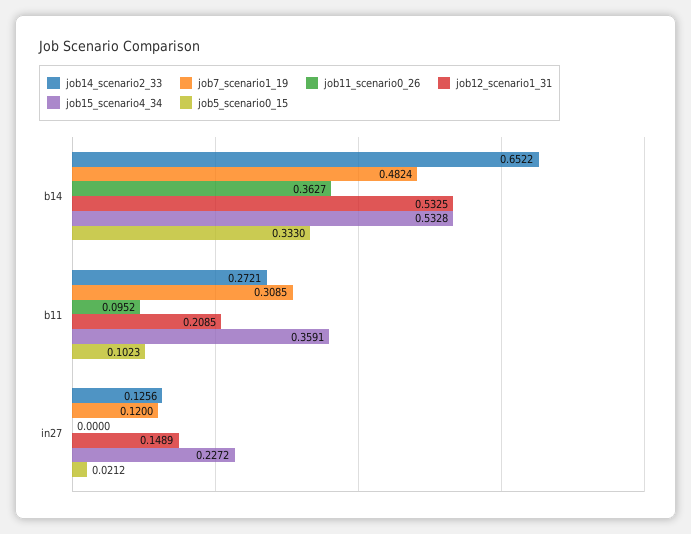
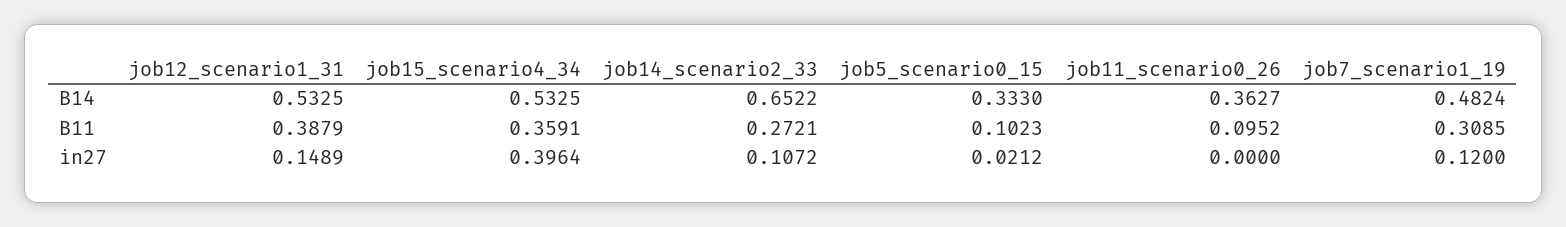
  {
    "job14_scenario2_33": {
      "b14": 0.6522,
      "b11": 0.2721,
-     "in27": 0.1256
+     "in27": 0.1072
    },
    "job7_scenario1_19": {
      "b14": 0.4824,
      "b11": 0.3085,
      "in27": 0.12
    },
    "job11_scenario0_26": {
      "b14": 0.3627,
      "b11": 0.0952,
      "in27": 0
    },
    "job12_scenario1_31": {
      "b14": 0.5325,
-     "b11": 0.2085,
+     "b11": 0.3879,
      "in27": 0.1489
    },
    "job15_scenario4_34": {
-     "b14": 0.5328,
+     "b14": 0.5325,
      "b11": 0.3591,
-     "in27": 0.2272
+     "in27": 0.3964
    },
    "job5_scenario0_15": {
      "b14": 0.333,
      "b11": 0.1023,
      "in27": 0.0212
    }
  }

